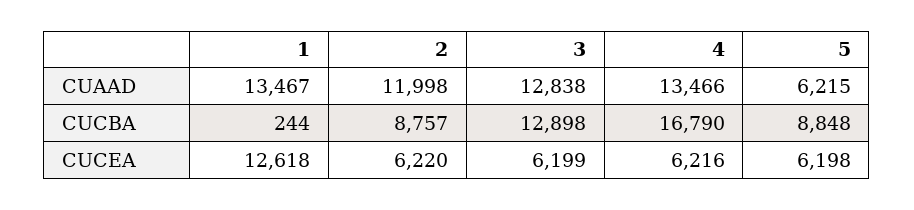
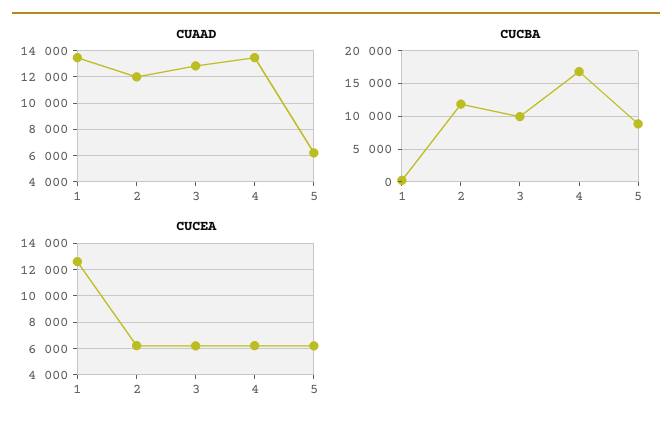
  {
    "CUAAD": {
      "1": 13467,
      "2": 11998,
      "3": 12838,
      "4": 13466,
      "5": 6215
    },
    "CUCBA": {
      "1": 244,
-     "2": 8757,
+     "2": 12000,
-     "3": 12898,
+     "3": 10000,
      "4": 16790,
      "5": 8848
    },
    "CUCEA": {
      "1": 12618,
      "2": 6220,
      "3": 6199,
      "4": 6216,
      "5": 6198
    }
  }

